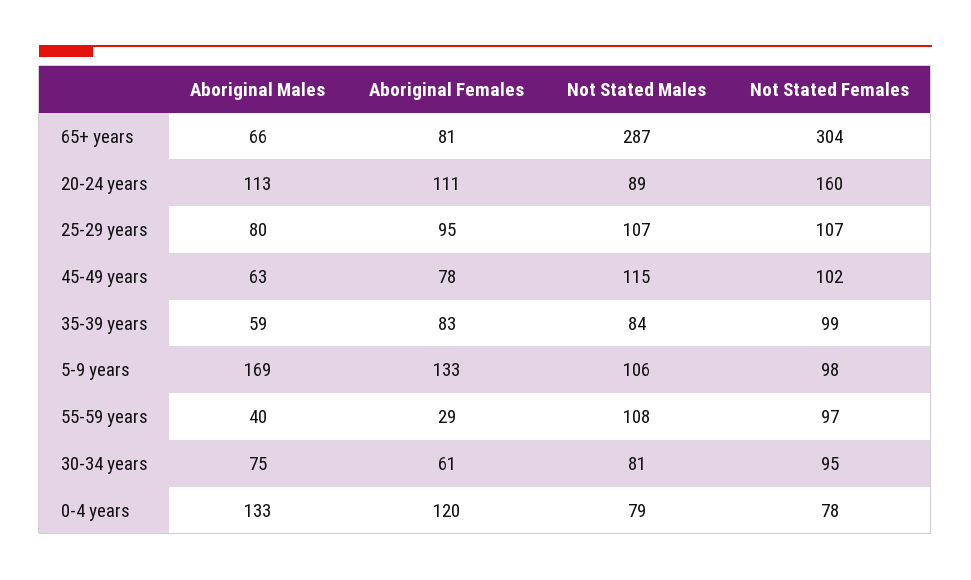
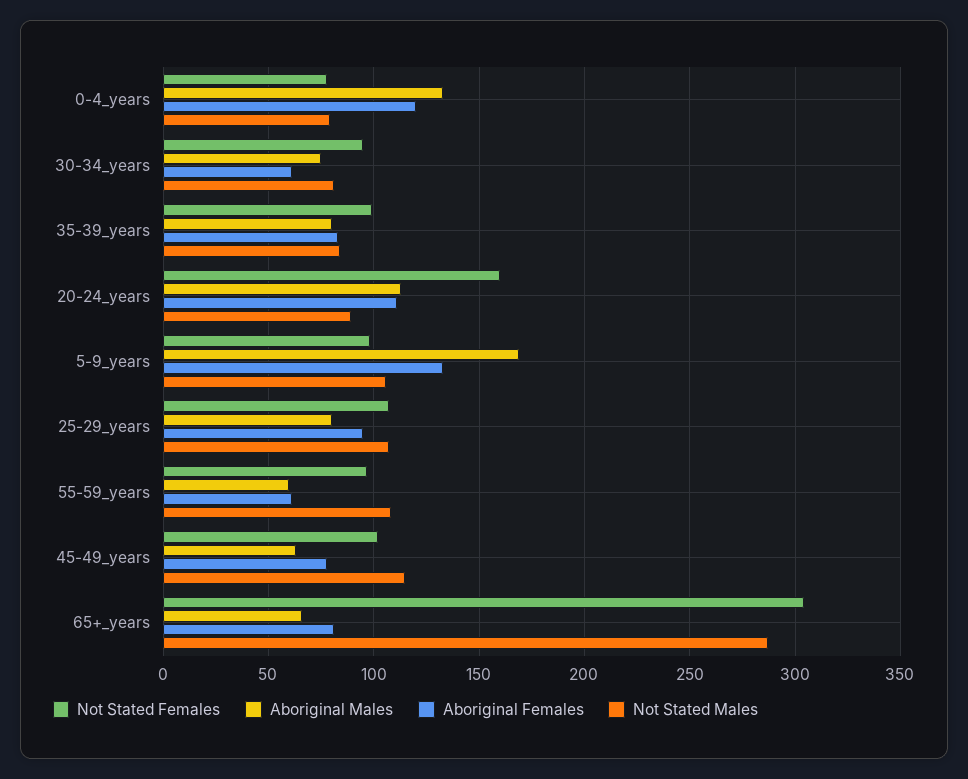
  {
    "Aboriginal Males": {
      "65+ years": 66,
      "20-24 years": 113,
      "25-29 years": 80,
      "45-49 years": 63,
-     "35-39 years": 59,
+     "35-39 years": 80,
      "5-9 years": 169,
-     "55-59 years": 40,
+     "55-59 years": 60,
      "30-34 years": 75,
      "0-4 years": 133
    },
    "Aboriginal Females": {
      "65+ years": 81,
      "20-24 years": 111,
      "25-29 years": 95,
      "45-49 years": 78,
      "35-39 years": 83,
      "5-9 years": 133,
-     "55-59 years": 29,
+     "55-59 years": 60,
      "30-34 years": 61,
      "0-4 years": 120
    },
    "Not Stated Males": {
      "65+ years": 287,
      "20-24 years": 89,
      "25-29 years": 107,
      "45-49 years": 115,
      "35-39 years": 84,
      "5-9 years": 106,
      "55-59 years": 108,
      "30-34 years": 81,
      "0-4 years": 79
    },
    "Not Stated Females": {
      "65+ years": 304,
      "20-24 years": 160,
      "25-29 years": 107,
      "45-49 years": 102,
      "35-39 years": 99,
      "5-9 years": 98,
      "55-59 years": 97,
      "30-34 years": 95,
      "0-4 years": 78
    }
  }

